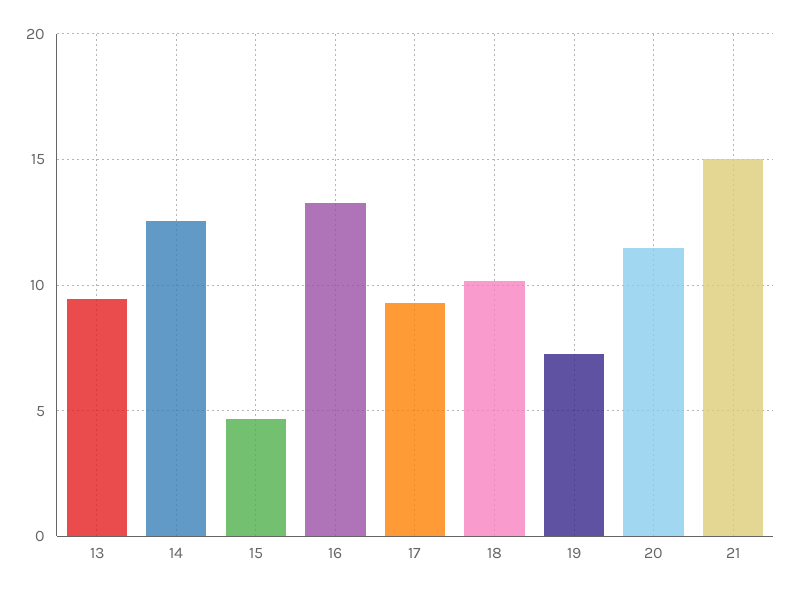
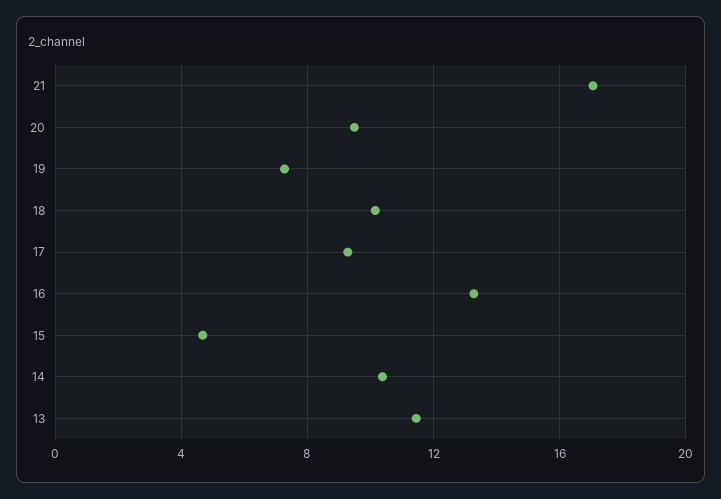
  {
-   "13": 9.5,
+   "13": 11.5,
-   "14": 12.5,
+   "14": 10.5,
    "15": 4.5,
    "16": 13.5,
    "17": 9.5,
    "18": 10,
    "19": 7.5,
-   "20": 11.5,
+   "20": 9.5,
-   "21": 15
+   "21": 17
  }

